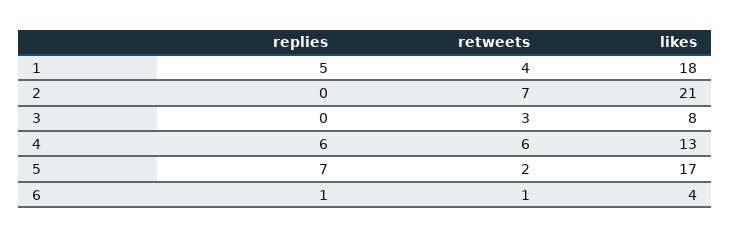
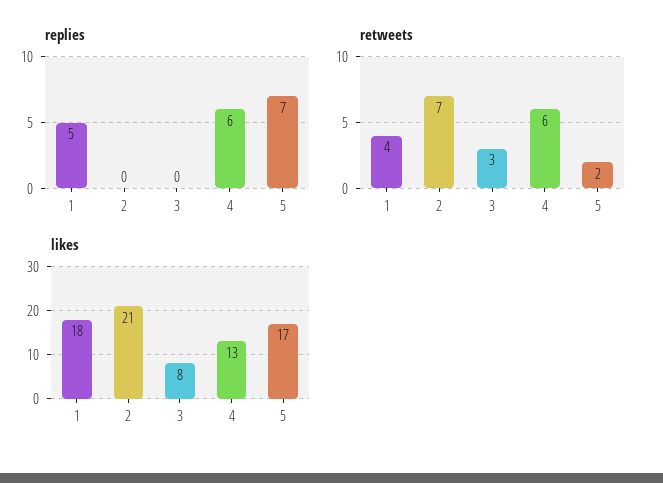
  {
    "replies": {
      "1": 5,
      "2": 0,
      "3": 0,
      "4": 6,
-     "5": 7,
+     "5": 7
-     "6": 1
    },
    "retweets": {
      "1": 4,
      "2": 7,
      "3": 3,
      "4": 6,
-     "5": 2,
+     "5": 2
-     "6": 1
    },
    "likes": {
      "1": 18,
      "2": 21,
      "3": 8,
      "4": 13,
-     "5": 17,
+     "5": 17
-     "6": 4
    }
  }

